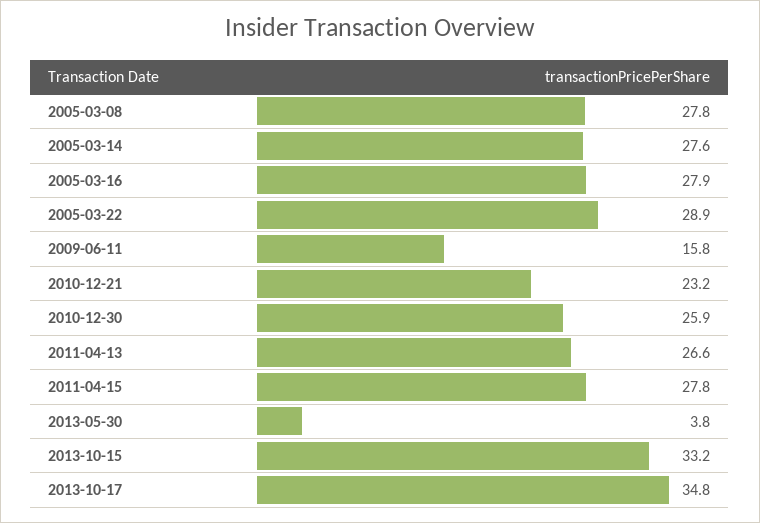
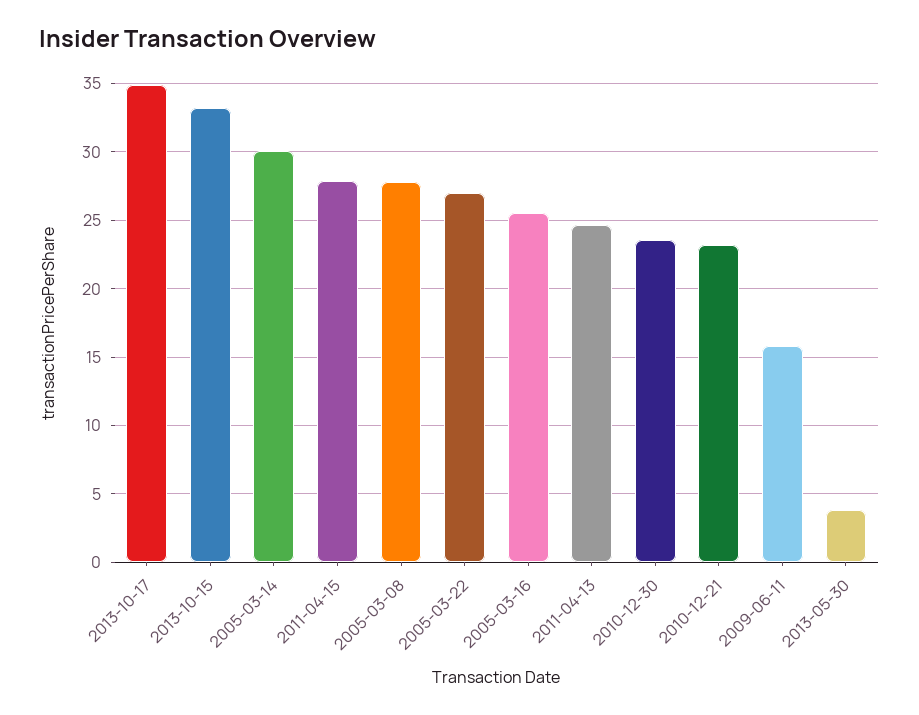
  {
    "2005-03-08": 27.8,
-   "2005-03-14": 27.6,
+   "2005-03-14": 30,
-   "2005-03-16": 27.9,
+   "2005-03-16": 25.5,
-   "2005-03-22": 28.9,
+   "2005-03-22": 27,
    "2009-06-11": 15.8,
    "2010-12-21": 23.2,
-   "2010-12-30": 25.9,
+   "2010-12-30": 23.5,
-   "2011-04-13": 26.6,
+   "2011-04-13": 24.5,
    "2011-04-15": 27.8,
    "2013-05-30": 3.8,
    "2013-10-15": 33.2,
    "2013-10-17": 34.8
  }

